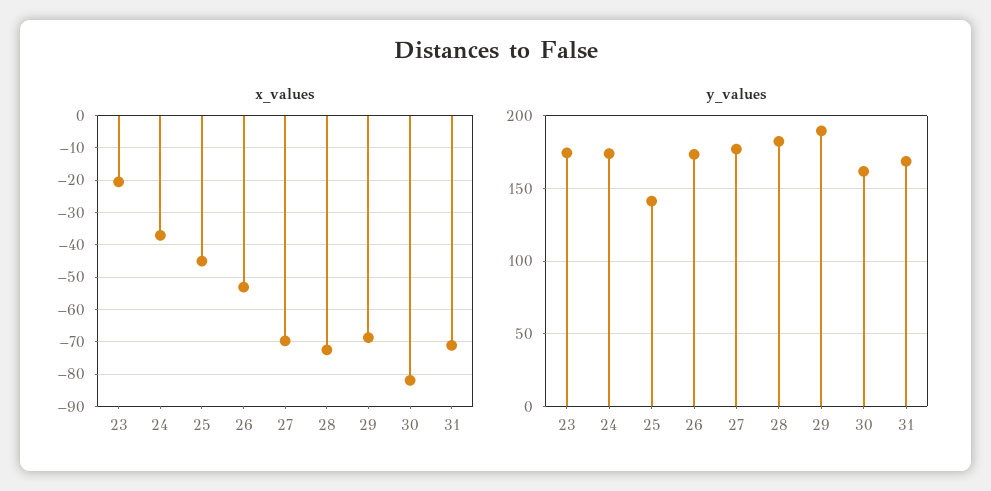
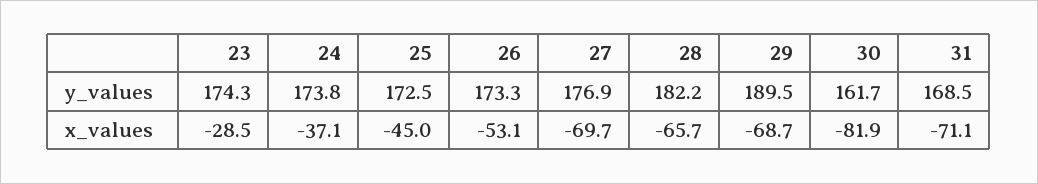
  {
    "x_values": {
-     "23": -20,
+     "23": -28.5,
      "24": -37.1,
      "25": -45,
      "26": -53.1,
      "27": -69.7,
-     "28": -72,
+     "28": -65.7,
      "29": -68.7,
      "30": -81.9,
      "31": -71.1
    },
    "y_values": {
      "23": 174.3,
      "24": 173.8,
-     "25": 140,
+     "25": 172.5,
      "26": 173.3,
      "27": 176.9,
      "28": 182.2,
      "29": 189.5,
      "30": 161.7,
      "31": 168.5
    }
  }

